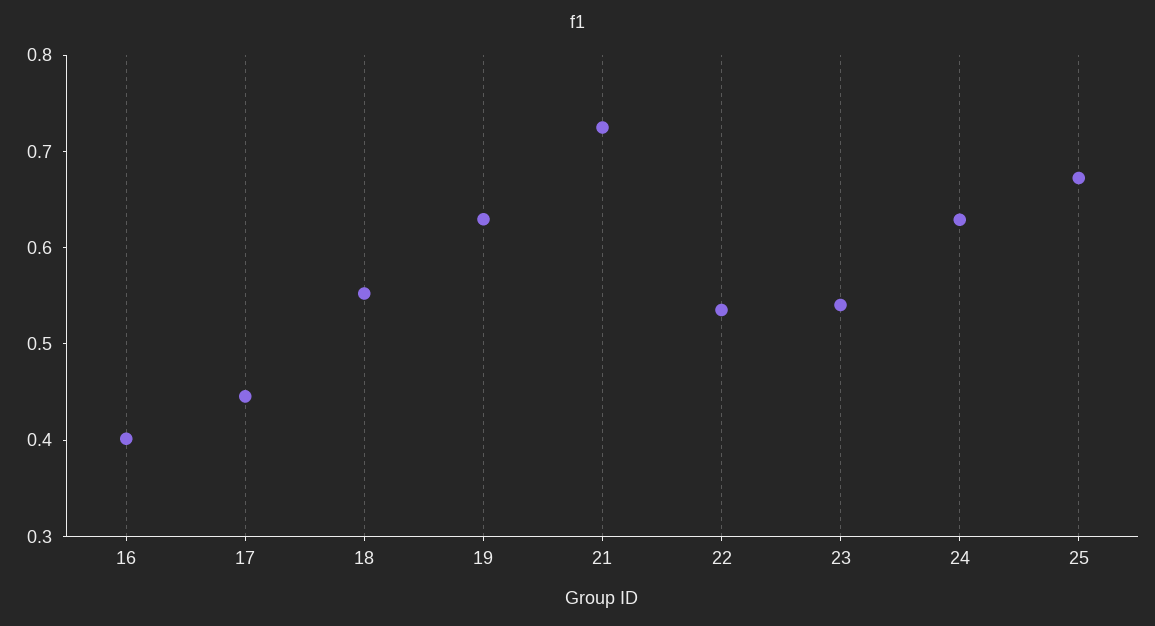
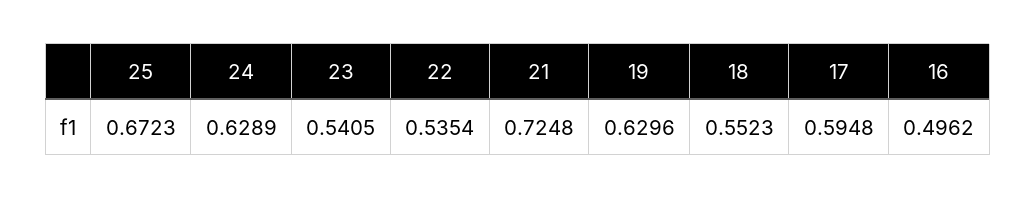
  {
-   "16": 0.4,
+   "16": 0.4962,
-   "17": 0.44,
+   "17": 0.5948,
    "18": 0.5523,
    "19": 0.6296,
    "21": 0.7248,
    "22": 0.5354,
    "23": 0.5405,
    "24": 0.6289,
    "25": 0.6723
  }

